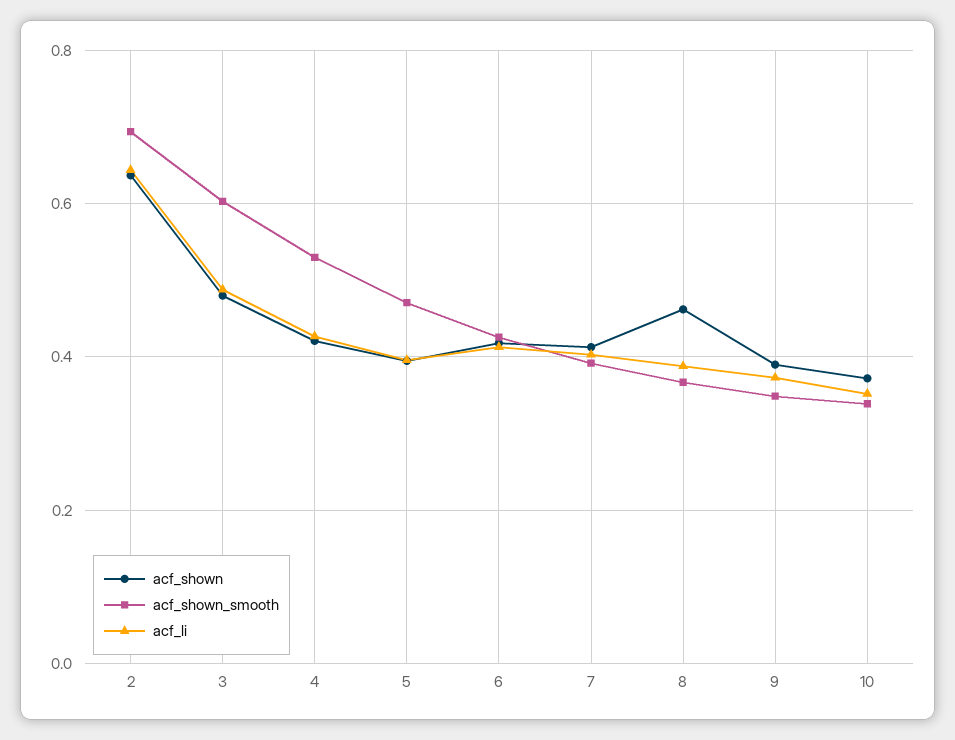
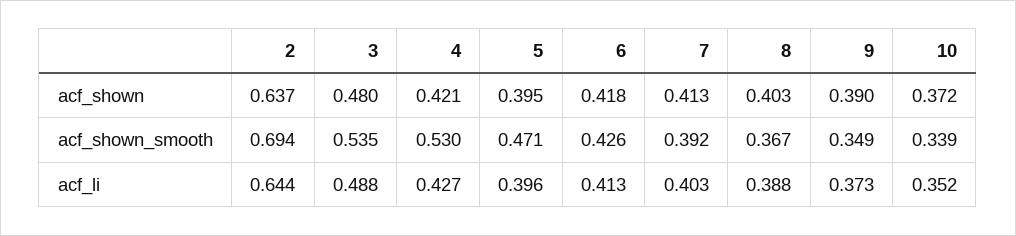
  {
    "acf_shown": {
      "2": 0.637,
      "3": 0.48,
      "4": 0.421,
      "5": 0.395,
      "6": 0.418,
      "7": 0.413,
-     "8": 0.46,
+     "8": 0.403,
      "9": 0.39,
      "10": 0.372
    },
    "acf_shown_smooth": {
      "2": 0.694,
-     "3": 0.6,
+     "3": 0.535,
      "4": 0.53,
      "5": 0.471,
      "6": 0.426,
      "7": 0.392,
      "8": 0.367,
      "9": 0.349,
      "10": 0.339
    },
    "acf_li": {
      "2": 0.644,
      "3": 0.488,
      "4": 0.427,
      "5": 0.396,
      "6": 0.413,
      "7": 0.403,
      "8": 0.388,
      "9": 0.373,
      "10": 0.352
    }
  }

